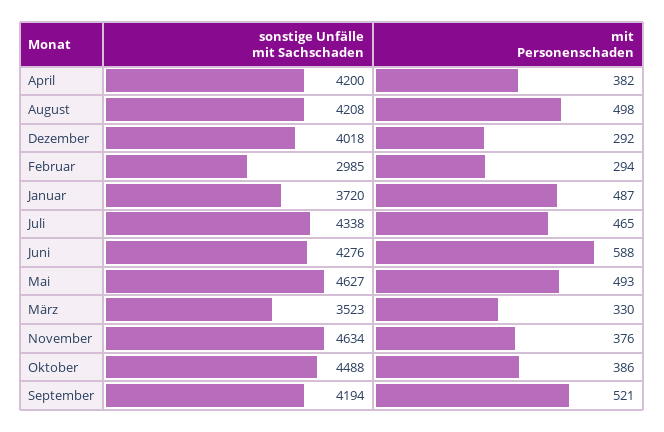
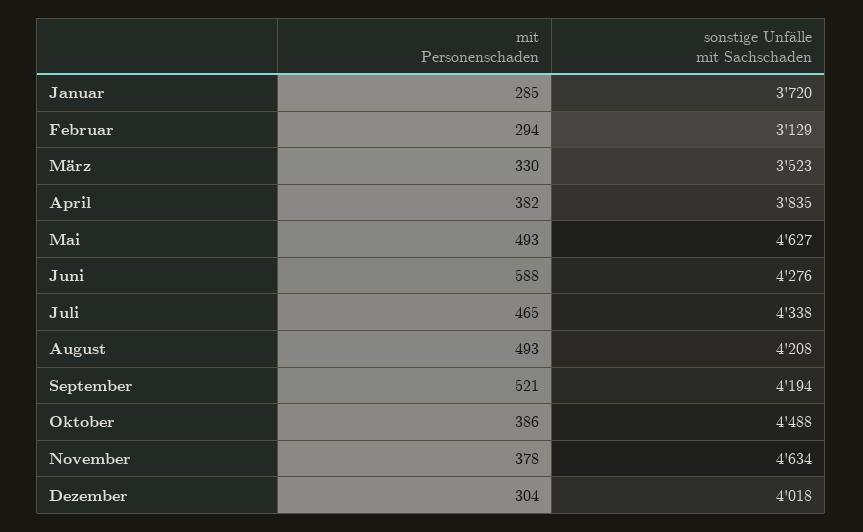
  {
    "sonstige Unfälle mit Sachschaden": {
-     "April": 4200,
+     "April": 3835,
      "August": 4208,
      "Dezember": 4018,
-     "Februar": 2985,
+     "Februar": 3129,
      "Januar": 3720,
      "Juli": 4338,
      "Juni": 4276,
      "Mai": 4627,
      "März": 3523,
      "November": 4634,
      "Oktober": 4488,
      "September": 4194
    },
    "mit Personenschaden": {
      "April": 382,
-     "August": 498,
+     "August": 493,
-     "Dezember": 292,
+     "Dezember": 304,
      "Februar": 294,
-     "Januar": 487,
+     "Januar": 285,
      "Juli": 465,
      "Juni": 588,
      "Mai": 493,
      "März": 330,
-     "November": 376,
+     "November": 378,
      "Oktober": 386,
      "September": 521
    }
  }

